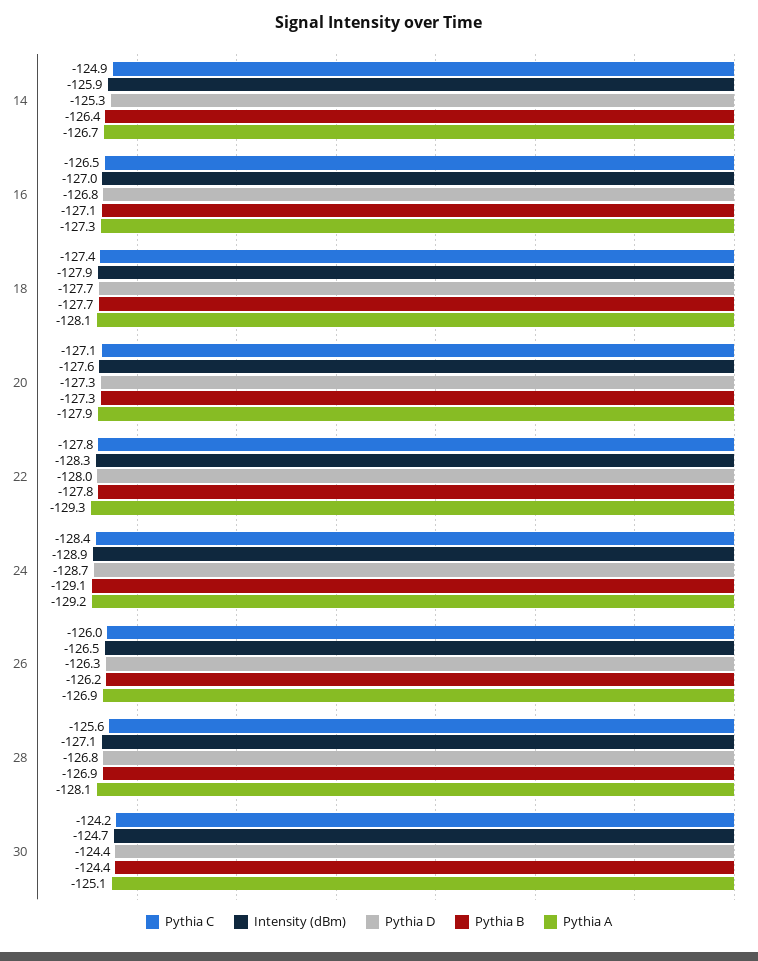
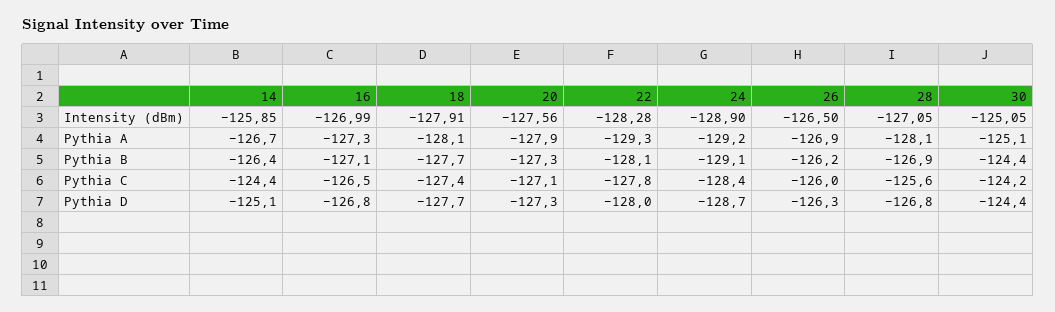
  {
    "Pythia C": {
-     "14": -124.9,
+     "14": -124.4,
      "16": -126.5,
      "18": -127.4,
      "20": -127.1,
      "22": -127.8,
      "24": -128.4,
      "26": -126,
      "28": -125.6,
      "30": -124.2
    },
    "Intensity (dBm)": {
      "14": -125.85,
      "16": -126.99,
      "18": -127.91,
      "20": -127.56,
      "22": -128.28,
      "24": -128.9,
      "26": -126.5,
      "28": -127.05,
-     "30": -124.7
+     "30": -125.05
    },
    "Pythia D": {
-     "14": -125.3,
+     "14": -125.1,
      "16": -126.8,
      "18": -127.7,
      "20": -127.3,
      "22": -128,
      "24": -128.7,
      "26": -126.3,
      "28": -126.8,
      "30": -124.4
    },
    "Pythia B": {
      "14": -126.4,
      "16": -127.1,
      "18": -127.7,
      "20": -127.3,
-     "22": -127.8,
+     "22": -128.1,
      "24": -129.1,
      "26": -126.2,
      "28": -126.9,
      "30": -124.4
    },
    "Pythia A": {
      "14": -126.7,
      "16": -127.3,
      "18": -128.1,
      "20": -127.9,
      "22": -129.3,
      "24": -129.2,
      "26": -126.9,
      "28": -128.1,
      "30": -125.1
    }
  }

